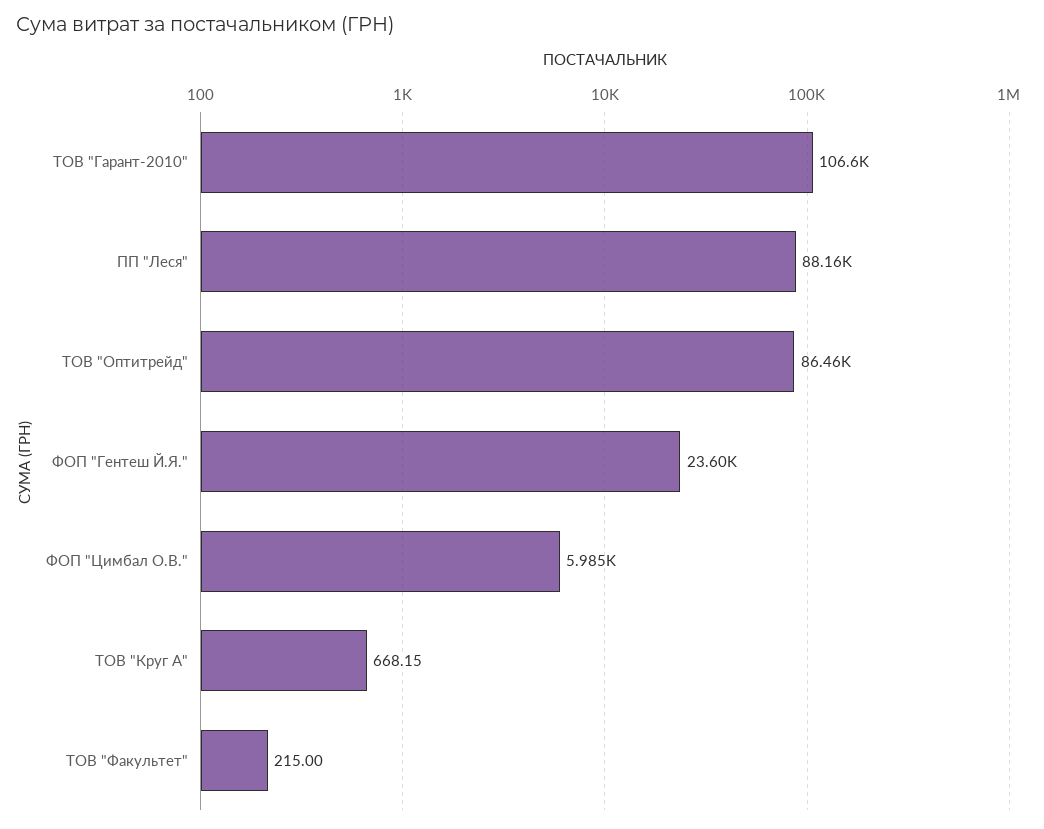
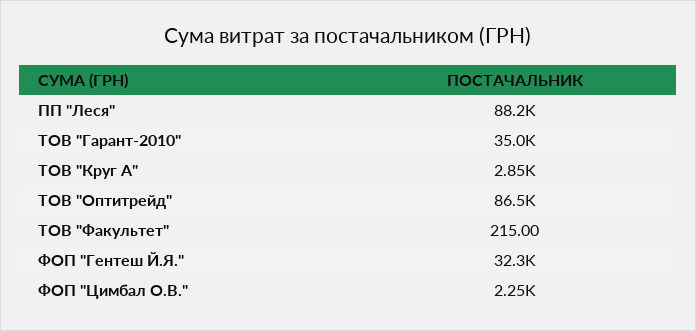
  {
-   "ТОВ \"Гарант-2010\"": 106600,
+   "ТОВ \"Гарант-2010\"": 35000,
    "ПП \"Леся\"": 88160,
    "ТОВ \"Оптитрейд\"": 86460,
-   "ФОП \"Гентеш Й.Я.\"": 23600,
+   "ФОП \"Гентеш Й.Я.\"": 32300,
-   "ФОП \"Цимбал О.В.\"": 5985,
+   "ФОП \"Цимбал О.В.\"": 2250,
-   "ТОВ \"Круг А\"": 668.15,
+   "ТОВ \"Круг А\"": 2850,
    "ТОВ \"Факультет\"": 215
  }

